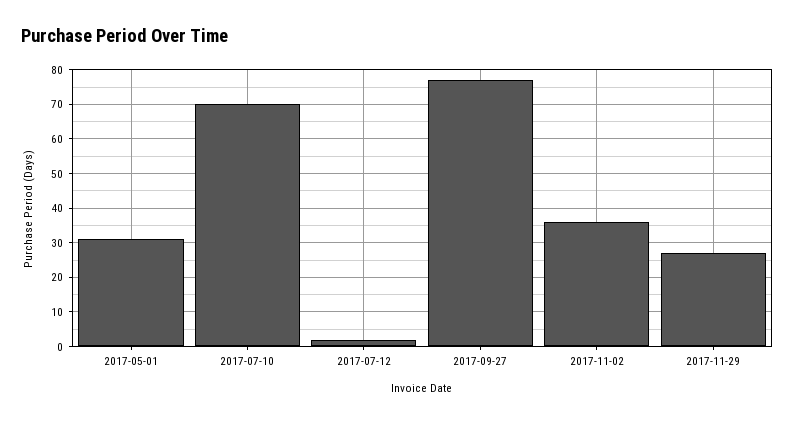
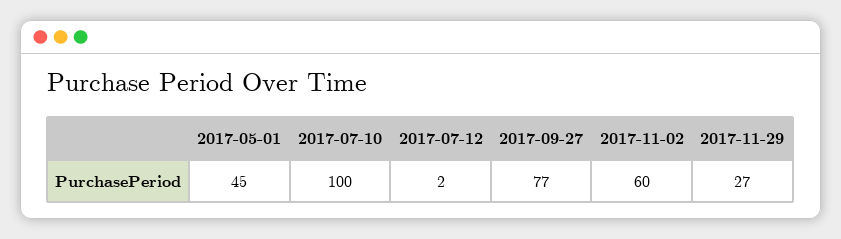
  {
-   "2017-05-01": 30,
+   "2017-05-01": 45,
-   "2017-07-10": 70,
+   "2017-07-10": 100,
    "2017-07-12": 2,
    "2017-09-27": 77,
-   "2017-11-02": 35,
+   "2017-11-02": 60,
    "2017-11-29": 27
  }

